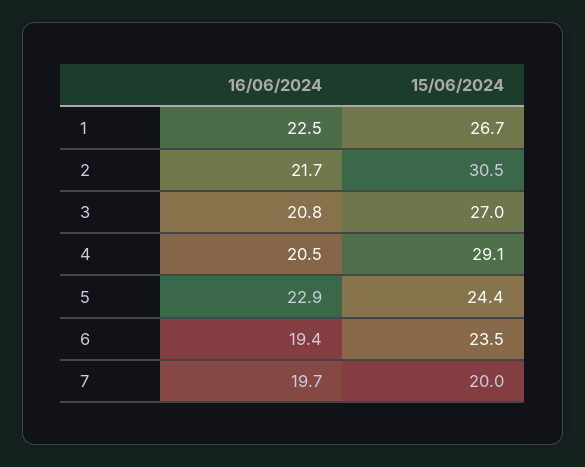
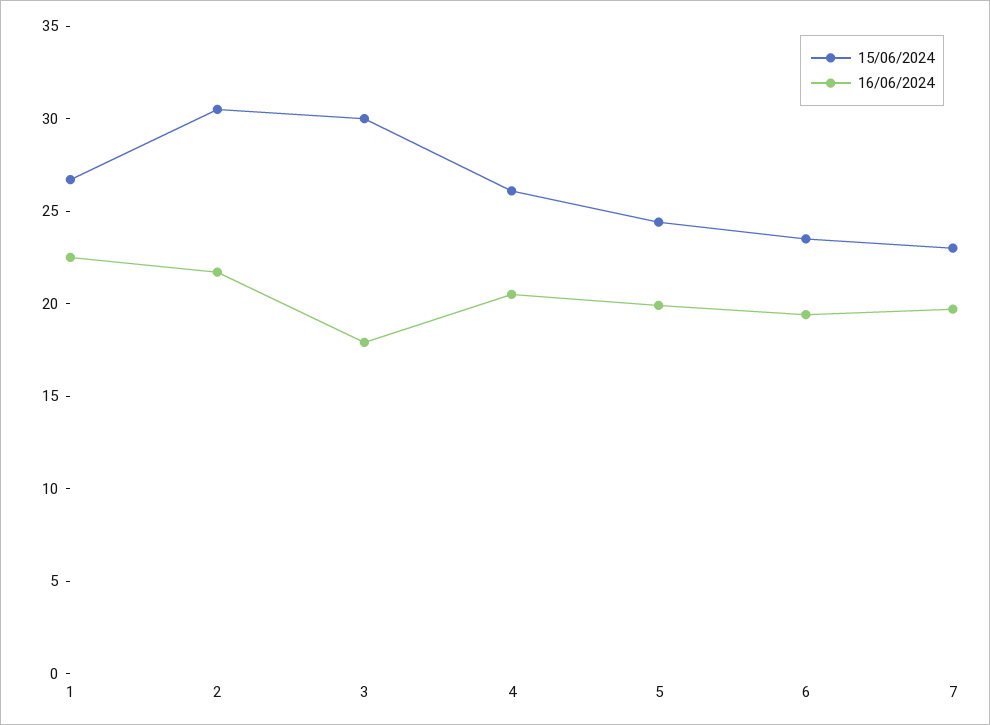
  {
    "16/06/2024": {
      "1": 22.5,
      "2": 21.7,
-     "3": 20.8,
+     "3": 18,
      "4": 20.5,
-     "5": 22.9,
+     "5": 20,
      "6": 19.4,
      "7": 19.7
    },
    "15/06/2024": {
      "1": 26.7,
      "2": 30.5,
-     "3": 27,
+     "3": 30,
-     "4": 29.1,
+     "4": 26,
      "5": 24.4,
      "6": 23.5,
-     "7": 20
+     "7": 23
    }
  }

